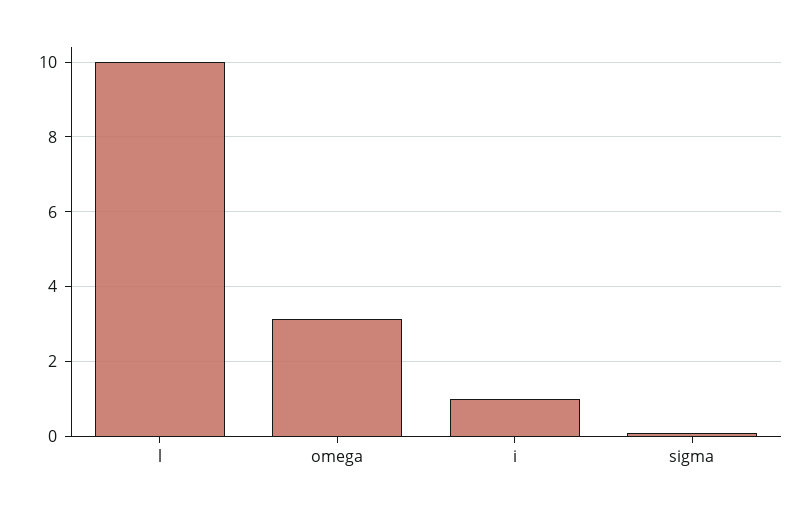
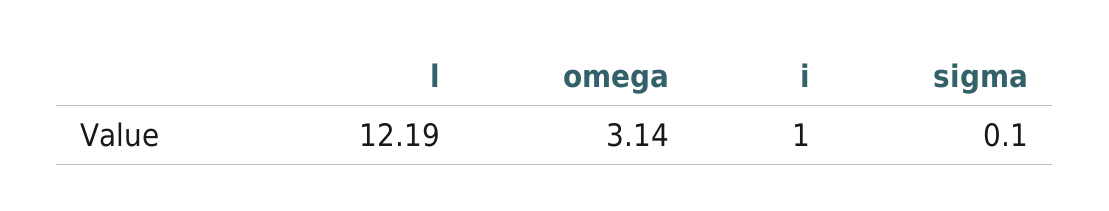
  {
-   "l": 10,
+   "l": 12.19,
    "omega": 3.14,
    "i": 1,
    "sigma": 0.1
  }

